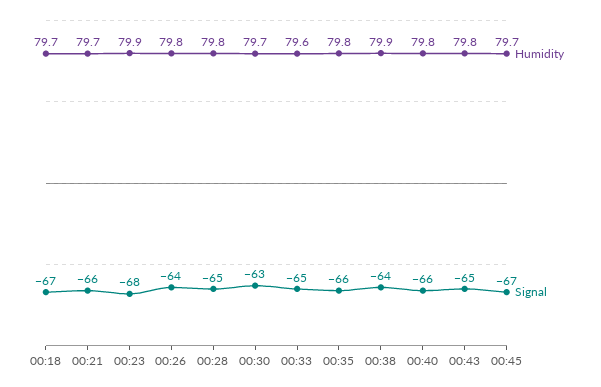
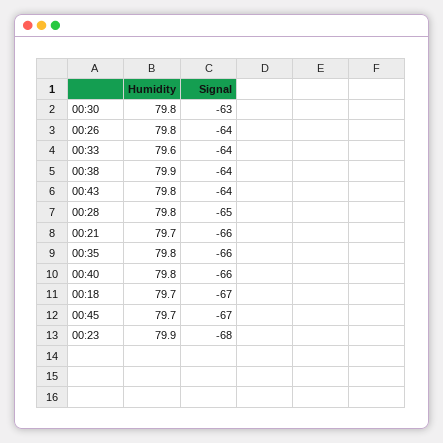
  {
    "Humidity": {
      "00:18": 79.7,
      "00:21": 79.7,
      "00:23": 79.9,
      "00:26": 79.8,
      "00:28": 79.8,
-     "00:30": 79.7,
+     "00:30": 79.8,
      "00:33": 79.6,
      "00:35": 79.8,
      "00:38": 79.9,
      "00:40": 79.8,
      "00:43": 79.8,
      "00:45": 79.7
    },
    "Signal": {
      "00:18": -67,
      "00:21": -66,
      "00:23": -68,
      "00:26": -64,
      "00:28": -65,
      "00:30": -63,
-     "00:33": -65,
+     "00:33": -64,
      "00:35": -66,
      "00:38": -64,
      "00:40": -66,
-     "00:43": -65,
+     "00:43": -64,
      "00:45": -67
    }
  }

